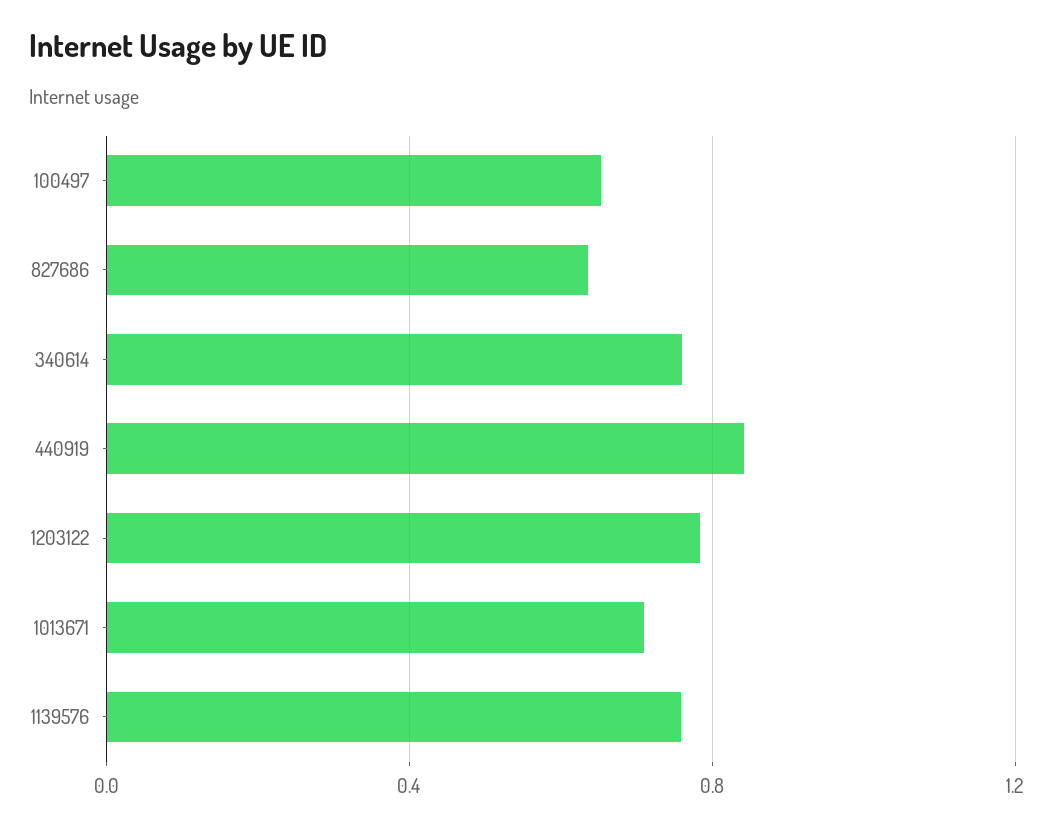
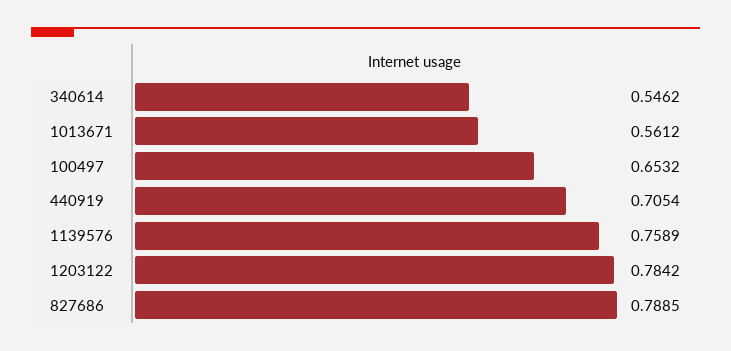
  {
    "100497": 0.6532,
-   "827686": 0.65,
+   "827686": 0.7885,
-   "340614": 0.75,
+   "340614": 0.5462,
-   "440919": 0.85,
+   "440919": 0.7054,
    "1203122": 0.7842,
-   "1013671": 0.7,
+   "1013671": 0.5612,
    "1139576": 0.7589
  }

